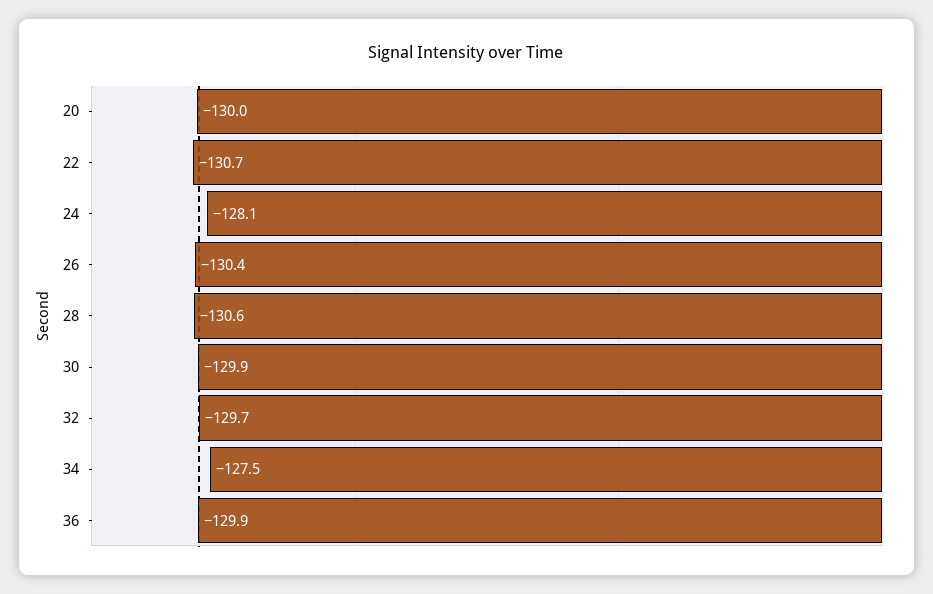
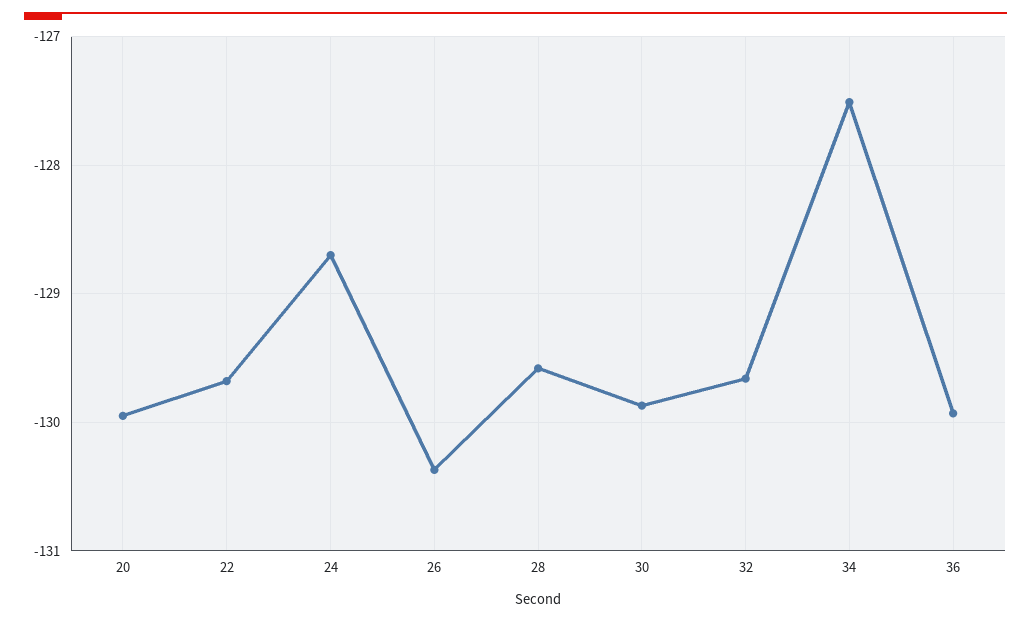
  {
    "20": -130,
-   "22": -130.7,
+   "22": -129.7,
-   "24": -128.1,
+   "24": -128.7,
    "26": -130.4,
-   "28": -130.6,
+   "28": -129.6,
    "30": -129.9,
    "32": -129.7,
    "34": -127.5,
    "36": -129.9
  }

